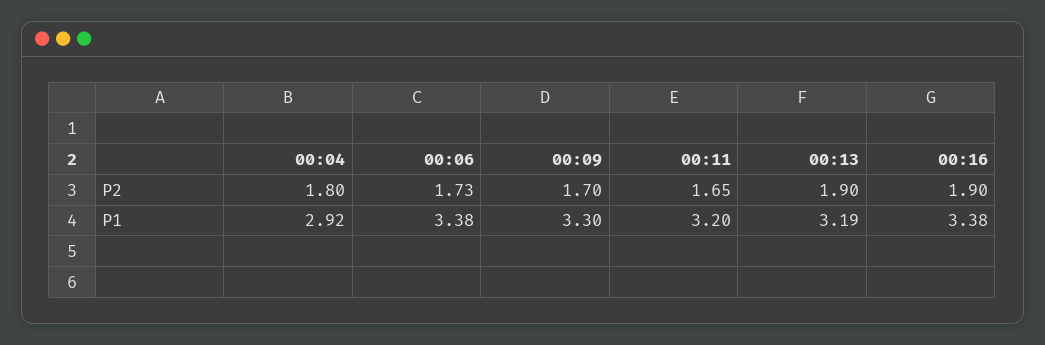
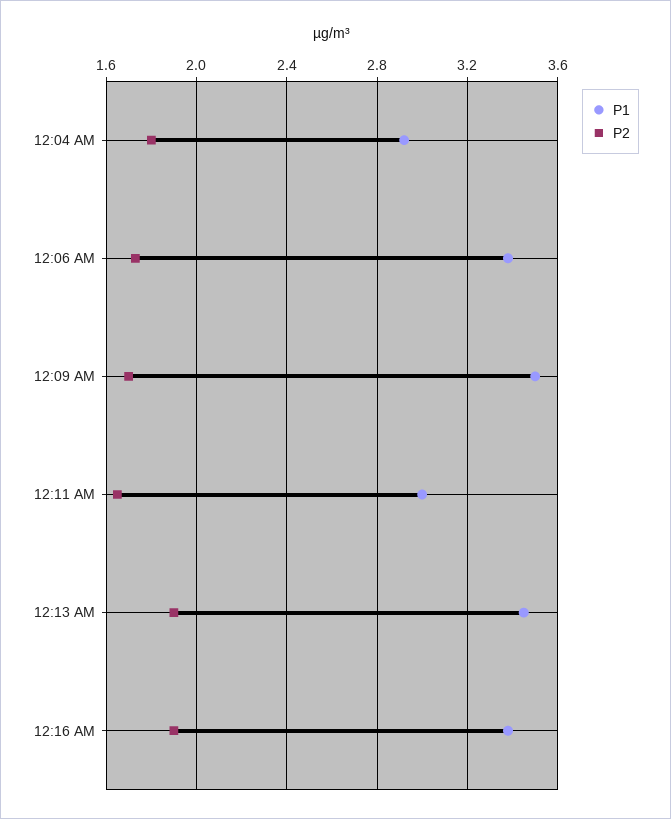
  {
    "P2": {
      "00:04": 1.8,
      "00:06": 1.73,
      "00:09": 1.7,
      "00:11": 1.65,
      "00:13": 1.9,
      "00:16": 1.9
    },
    "P1": {
      "00:04": 2.92,
      "00:06": 3.38,
-     "00:09": 3.3,
+     "00:09": 3.5,
-     "00:11": 3.2,
+     "00:11": 3,
-     "00:13": 3.19,
+     "00:13": 3.45,
      "00:16": 3.38
    }
  }

